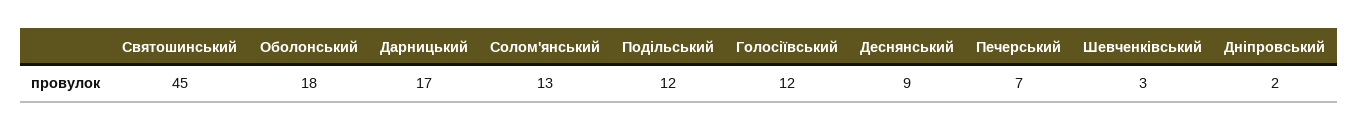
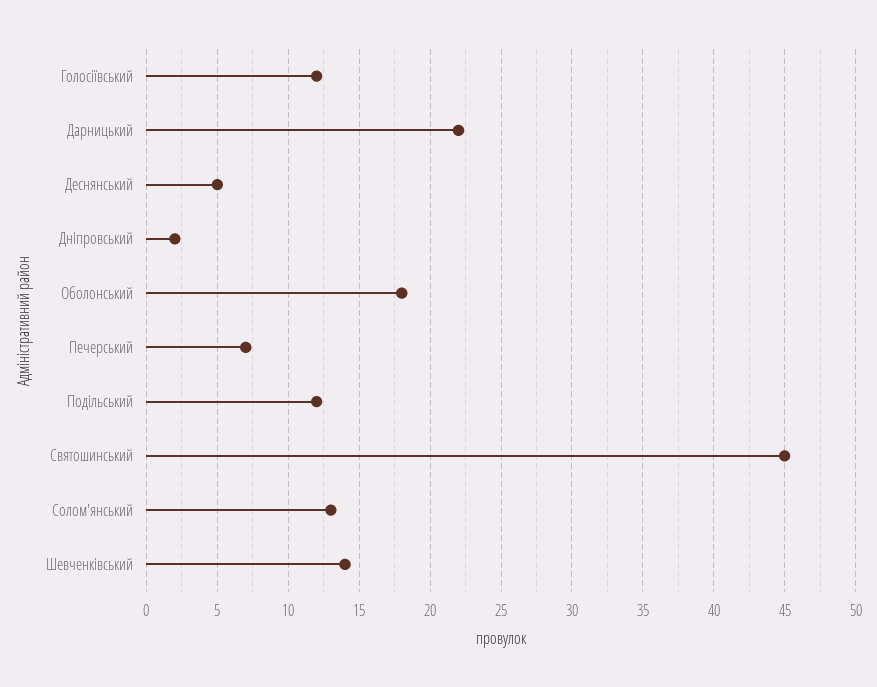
  {
    "Святошинський": 45,
    "Оболонський": 18,
-   "Дарницький": 17,
+   "Дарницький": 22,
    "Солом'янський": 13,
    "Подільський": 12,
    "Голосіївський": 12,
-   "Деснянський": 9,
+   "Деснянський": 5,
    "Печерський": 7,
-   "Шевченківський": 3,
+   "Шевченківський": 14,
    "Дніпровський": 2
  }

